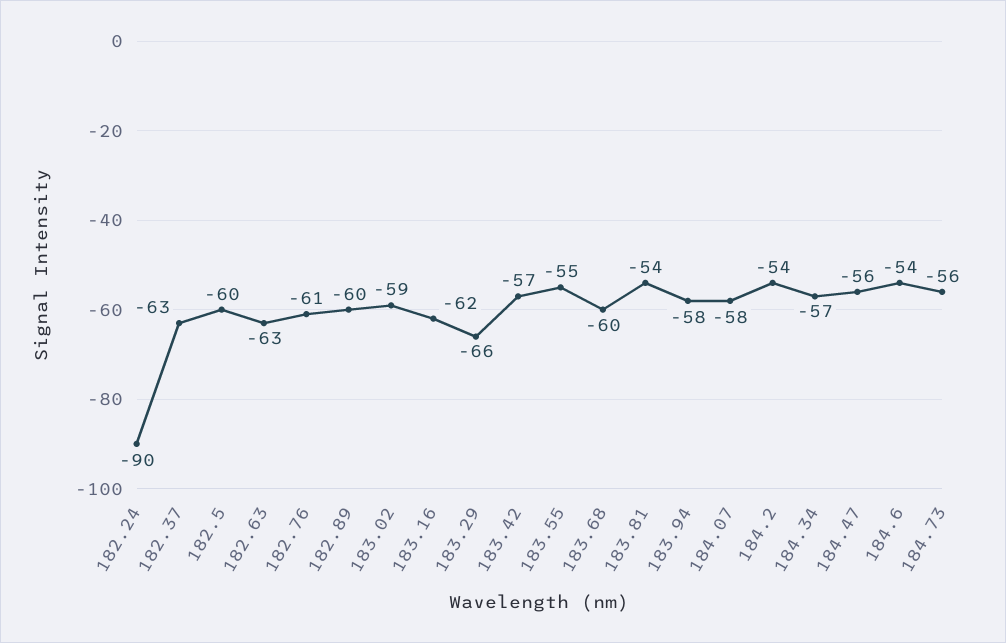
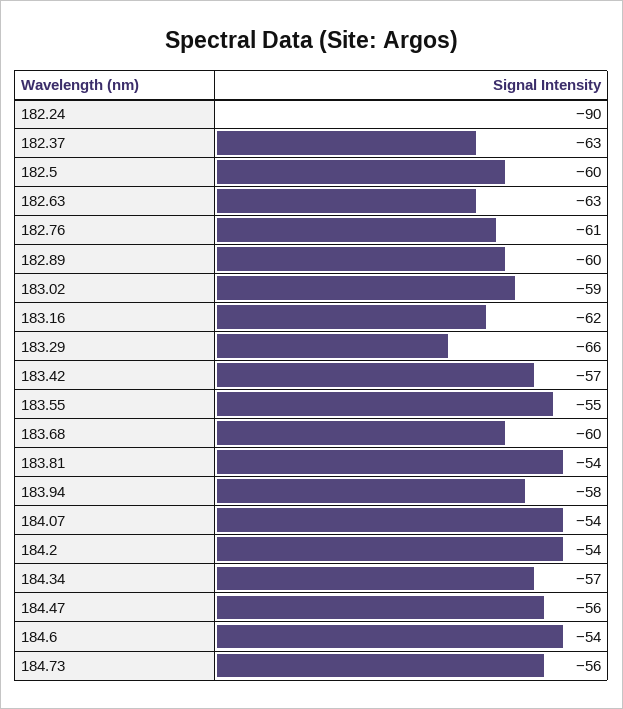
  {
    "182.24": -90,
    "182.37": -63,
    "182.5": -60,
    "182.63": -63,
    "182.76": -61,
    "182.89": -60,
    "183.02": -59,
    "183.16": -62,
    "183.29": -66,
    "183.42": -57,
    "183.55": -55,
    "183.68": -60,
    "183.81": -54,
    "183.94": -58,
-   "184.07": -58,
+   "184.07": -54,
    "184.2": -54,
    "184.34": -57,
    "184.47": -56,
    "184.6": -54,
    "184.73": -56
  }

